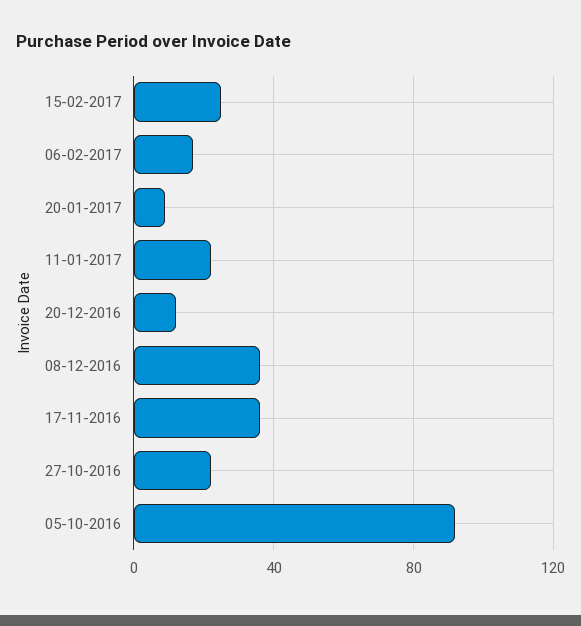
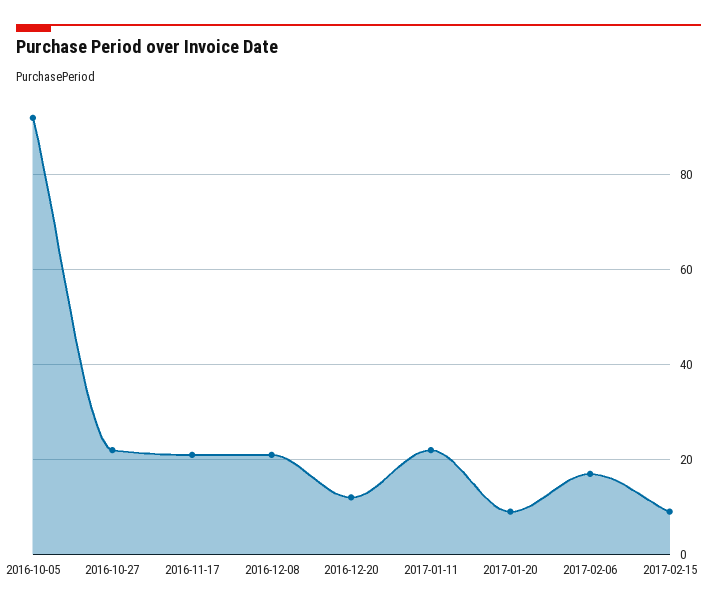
  {
-   "15-02-2017": 25,
+   "15-02-2017": 10,
    "06-02-2017": 15,
    "20-01-2017": 10,
    "11-01-2017": 20,
    "20-12-2016": 10,
-   "08-12-2016": 35,
+   "08-12-2016": 20,
-   "17-11-2016": 35,
+   "17-11-2016": 20,
    "27-10-2016": 20,
    "05-10-2016": 90
  }

